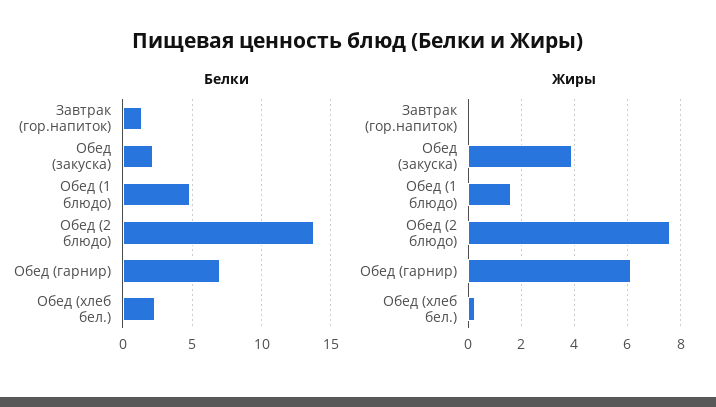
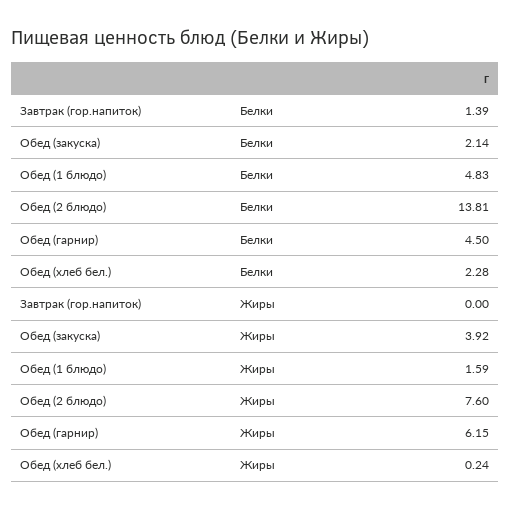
  {
    "Белки": {
      "Завтрак (гор.напиток)": 1.39,
      "Обед (закуска)": 2.14,
      "Обед (1 блюдо)": 4.83,
      "Обед (2 блюдо)": 13.81,
-     "Обед (гарнир)": 7,
+     "Обед (гарнир)": 4.5,
      "Обед (хлеб бел.)": 2.28
    },
    "Жиры": {
      "Завтрак (гор.напиток)": 0,
      "Обед (закуска)": 3.92,
      "Обед (1 блюдо)": 1.59,
      "Обед (2 блюдо)": 7.6,
      "Обед (гарнир)": 6.15,
      "Обед (хлеб бел.)": 0.24
    }
  }

